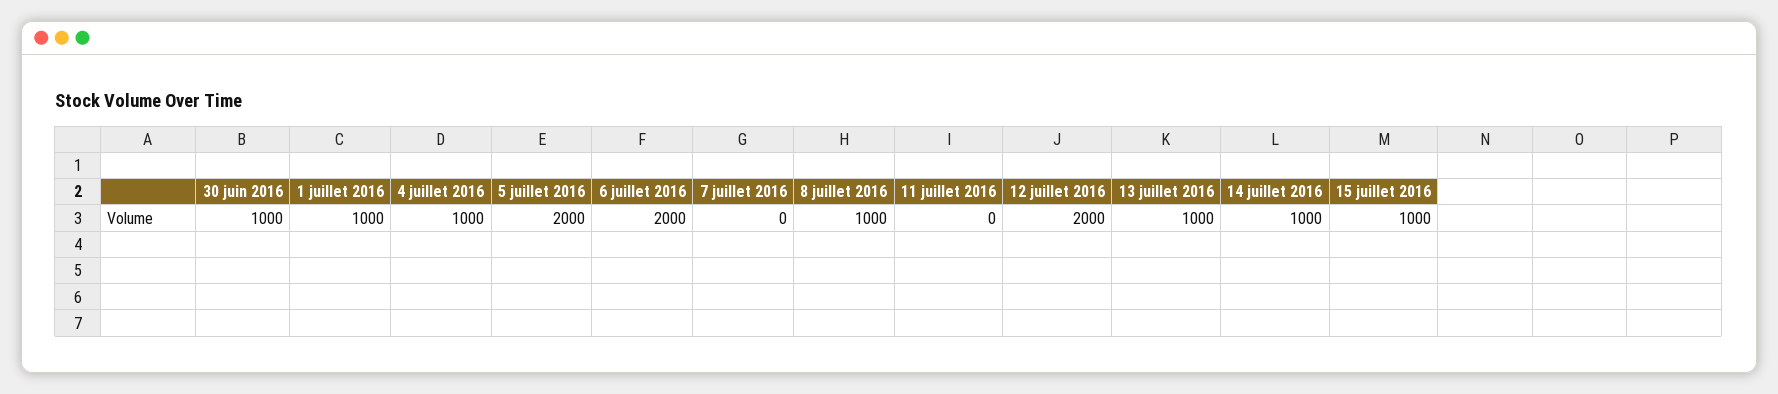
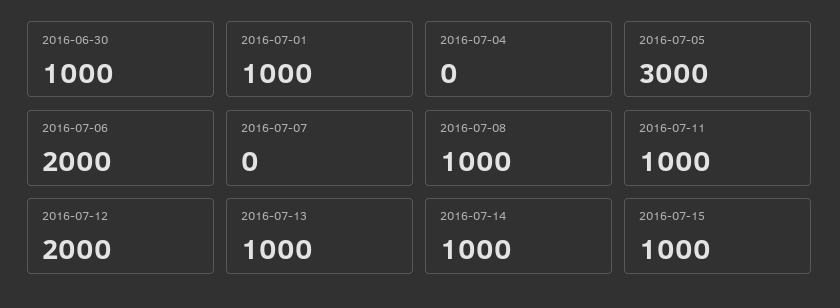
  {
    "30 juin 2016": 1000,
    "1 juillet 2016": 1000,
-   "4 juillet 2016": 1000,
+   "4 juillet 2016": 0,
-   "5 juillet 2016": 2000,
+   "5 juillet 2016": 3000,
    "6 juillet 2016": 2000,
    "7 juillet 2016": 0,
    "8 juillet 2016": 1000,
-   "11 juillet 2016": 0,
+   "11 juillet 2016": 1000,
    "12 juillet 2016": 2000,
    "13 juillet 2016": 1000,
    "14 juillet 2016": 1000,
    "15 juillet 2016": 1000
  }

